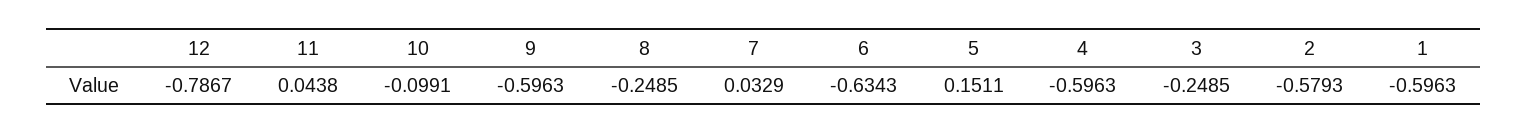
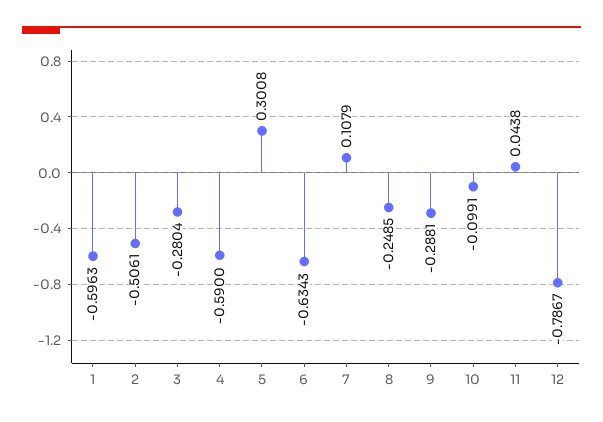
  {
    "12": -0.7867,
    "11": 0.0438,
    "10": -0.0991,
-   "9": -0.5963,
+   "9": -0.2881,
    "8": -0.2485,
-   "7": 0.0329,
+   "7": 0.1079,
    "6": -0.6343,
-   "5": 0.1511,
+   "5": 0.3008,
-   "4": -0.5963,
+   "4": -0.59,
-   "3": -0.2485,
+   "3": -0.2804,
-   "2": -0.5793,
+   "2": -0.5061,
    "1": -0.5963
  }

